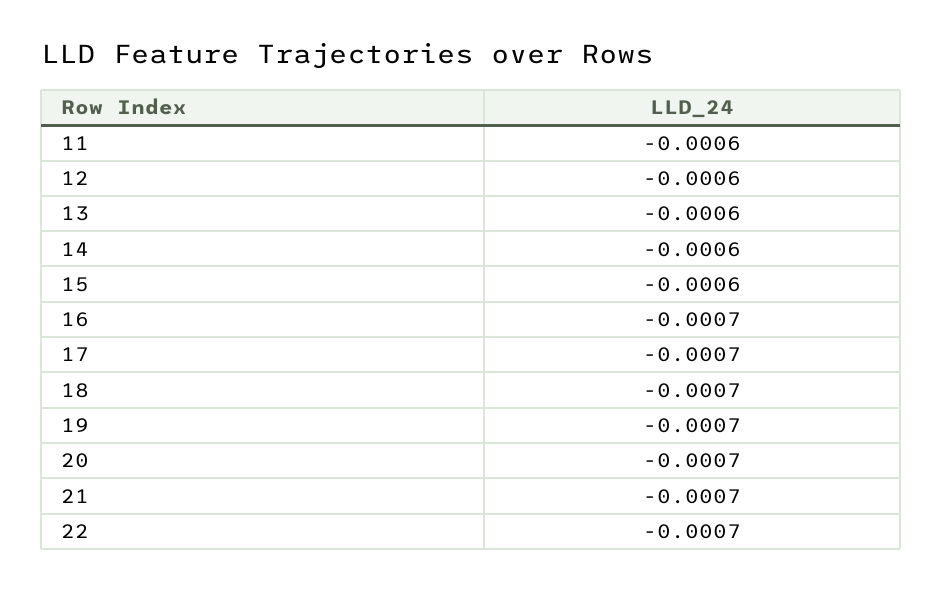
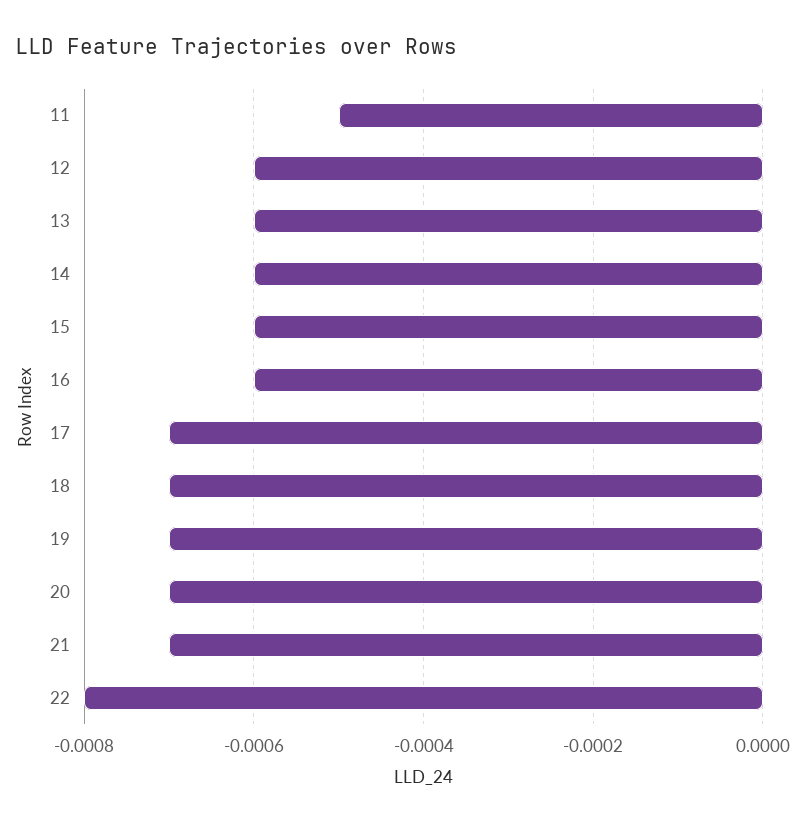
  {
-   "11": -0.0006,
+   "11": -0.0005,
    "12": -0.0006,
    "13": -0.0006,
    "14": -0.0006,
    "15": -0.0006,
-   "16": -0.0007,
+   "16": -0.0006,
    "17": -0.0007,
    "18": -0.0007,
    "19": -0.0007,
    "20": -0.0007,
    "21": -0.0007,
-   "22": -0.0007
+   "22": -0.0008
  }

